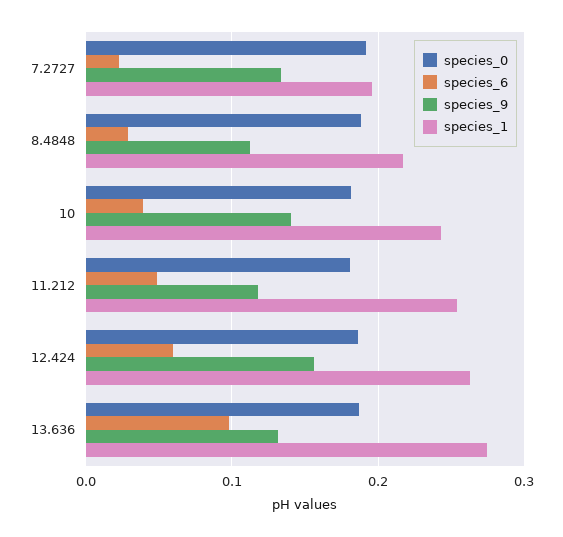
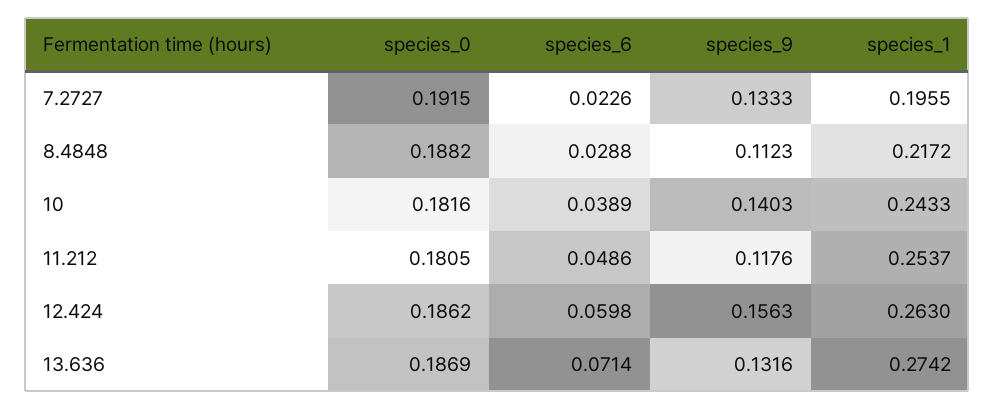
  {
    "species_0": {
      "7.2727": 0.1915,
      "8.4848": 0.1882,
      "10": 0.1816,
      "11.212": 0.1805,
      "12.424": 0.1862,
      "13.636": 0.1869
    },
    "species_6": {
      "7.2727": 0.0226,
      "8.4848": 0.0288,
      "10": 0.0389,
      "11.212": 0.0486,
      "12.424": 0.0598,
-     "13.636": 0.1
+     "13.636": 0.0714
    },
    "species_9": {
      "7.2727": 0.1333,
      "8.4848": 0.1123,
      "10": 0.1403,
      "11.212": 0.1176,
      "12.424": 0.1563,
      "13.636": 0.1316
    },
    "species_1": {
      "7.2727": 0.1955,
      "8.4848": 0.2172,
      "10": 0.2433,
      "11.212": 0.2537,
      "12.424": 0.263,
      "13.636": 0.2742
    }
  }

